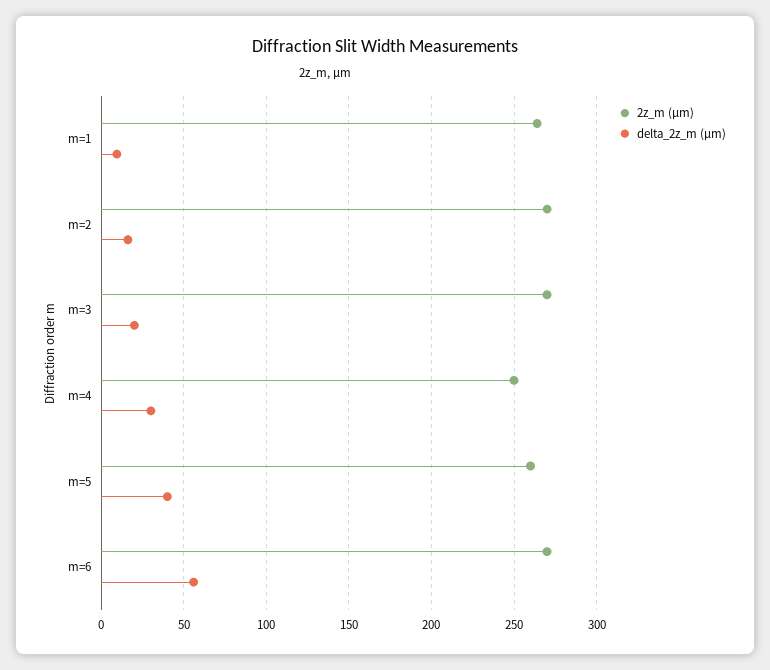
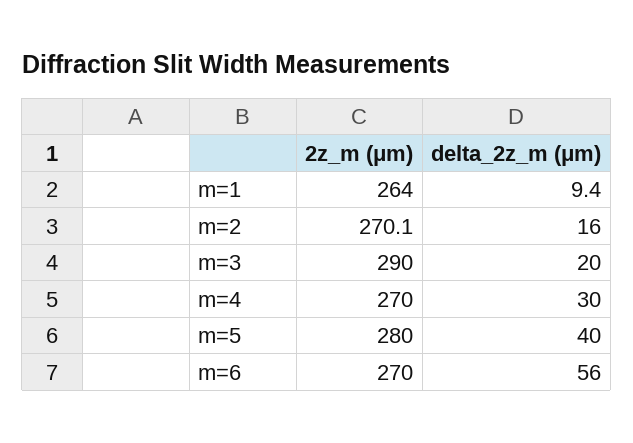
  {
    "2z_m (μm)": {
      "m=1": 264,
      "m=2": 270.1,
-     "m=3": 270,
+     "m=3": 290,
-     "m=4": 250,
+     "m=4": 270,
-     "m=5": 260,
+     "m=5": 280,
      "m=6": 270
    },
    "delta_2z_m (μm)": {
      "m=1": 9.4,
      "m=2": 16,
      "m=3": 20,
      "m=4": 30,
      "m=5": 40,
      "m=6": 56
    }
  }

